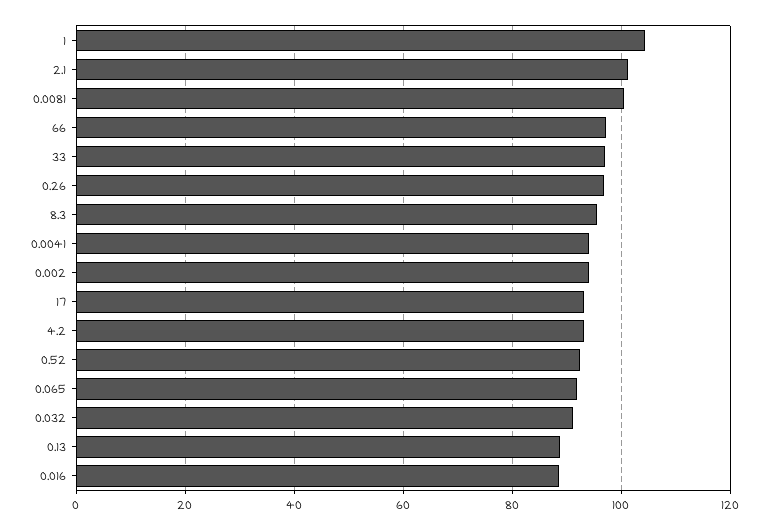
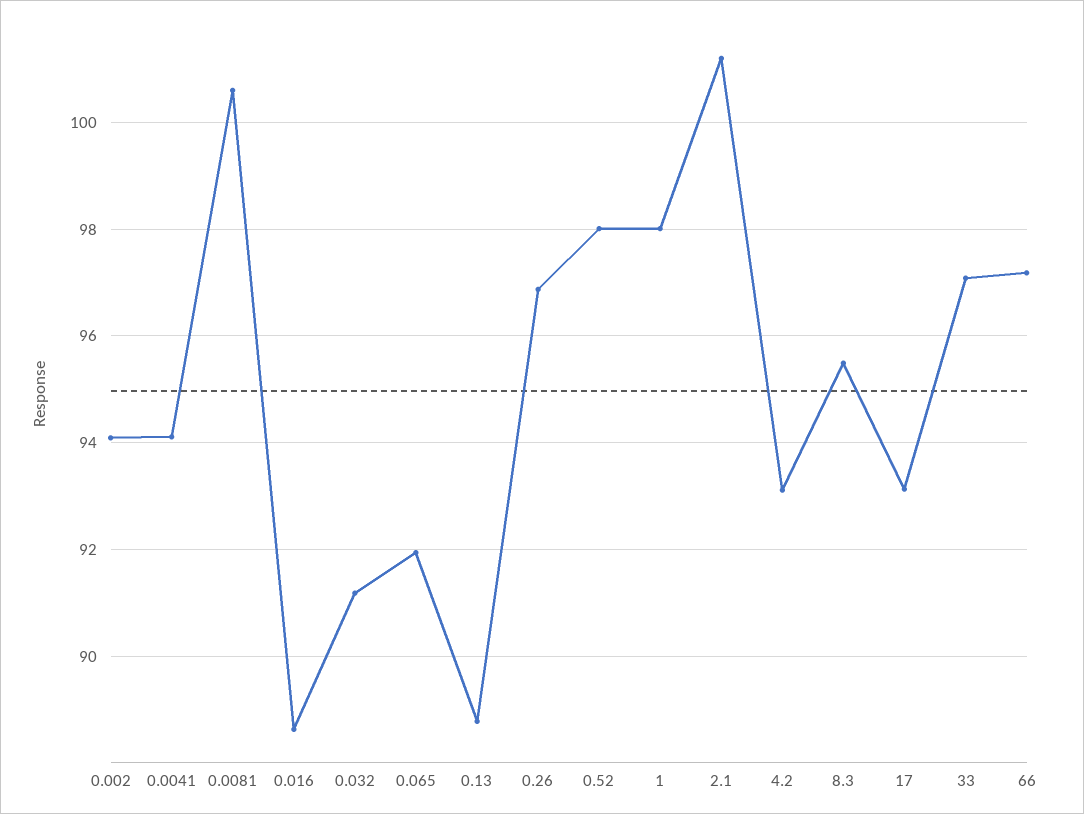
  {
-   "1": 104,
+   "1": 98,
    "2.1": 101.2,
    "0.0081": 100.6,
    "66": 97.2,
    "33": 97,
    "0.26": 96.8,
    "8.3": 95.4,
    "0.0041": 94.2,
    "0.002": 94,
    "17": 93.2,
    "4.2": 93.2,
-   "0.52": 92,
+   "0.52": 98,
    "0.065": 92,
    "0.032": 91.2,
    "0.13": 88.8,
    "0.016": 88.6
  }

